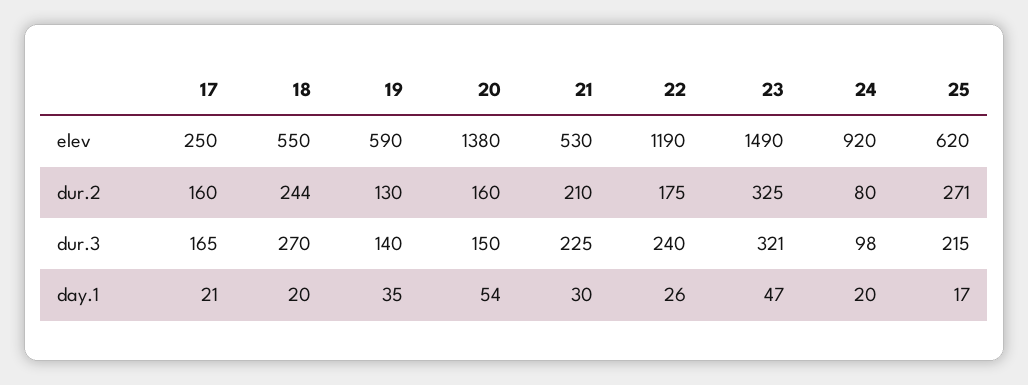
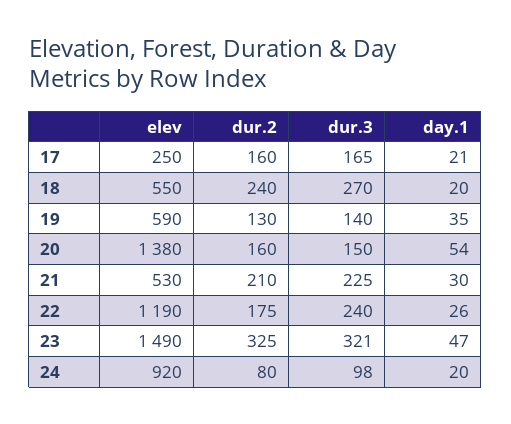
  {
    "17": {
      "elev": 250,
      "dur.2": 160,
      "dur.3": 165,
      "day.1": 21
    },
    "18": {
      "elev": 550,
-     "dur.2": 244,
+     "dur.2": 240,
      "dur.3": 270,
      "day.1": 20
    },
    "19": {
      "elev": 590,
      "dur.2": 130,
      "dur.3": 140,
      "day.1": 35
    },
    "20": {
      "elev": 1380,
      "dur.2": 160,
      "dur.3": 150,
      "day.1": 54
    },
    "21": {
      "elev": 530,
      "dur.2": 210,
      "dur.3": 225,
      "day.1": 30
    },
    "22": {
      "elev": 1190,
      "dur.2": 175,
      "dur.3": 240,
      "day.1": 26
    },
    "23": {
      "elev": 1490,
      "dur.2": 325,
      "dur.3": 321,
      "day.1": 47
    },
    "24": {
      "elev": 920,
      "dur.2": 80,
      "dur.3": 98,
      "day.1": 20
-   },
+   }
-   "25": {
-     "elev": 620,
-     "dur.2": 271,
-     "dur.3": 215,
-     "day.1": 17
-   }
  }

